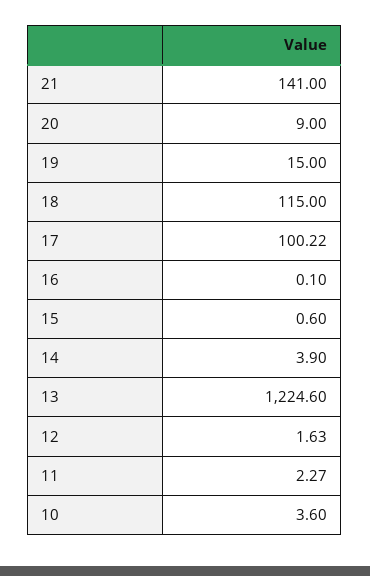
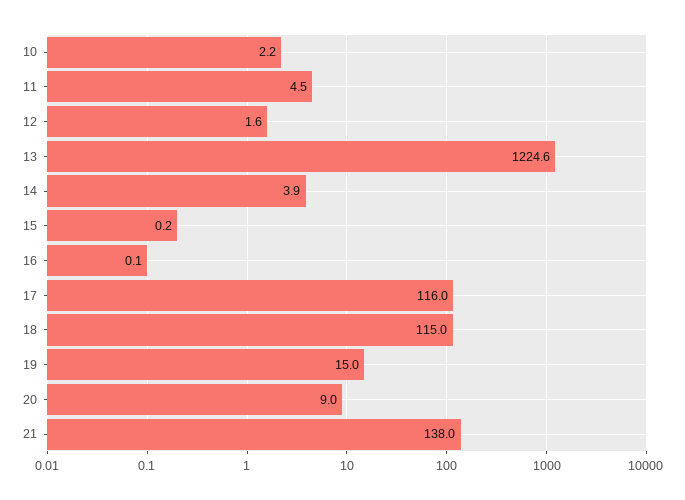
  {
-   "21": 141,
+   "21": 138,
    "20": 9,
    "19": 15,
    "18": 115,
-   "17": 100.22,
+   "17": 116,
    "16": 0.1,
-   "15": 0.6,
+   "15": 0.2,
    "14": 3.9,
    "13": 1224.6,
    "12": 1.63,
-   "11": 2.27,
+   "11": 4.5,
-   "10": 3.6
+   "10": 2.2
  }

